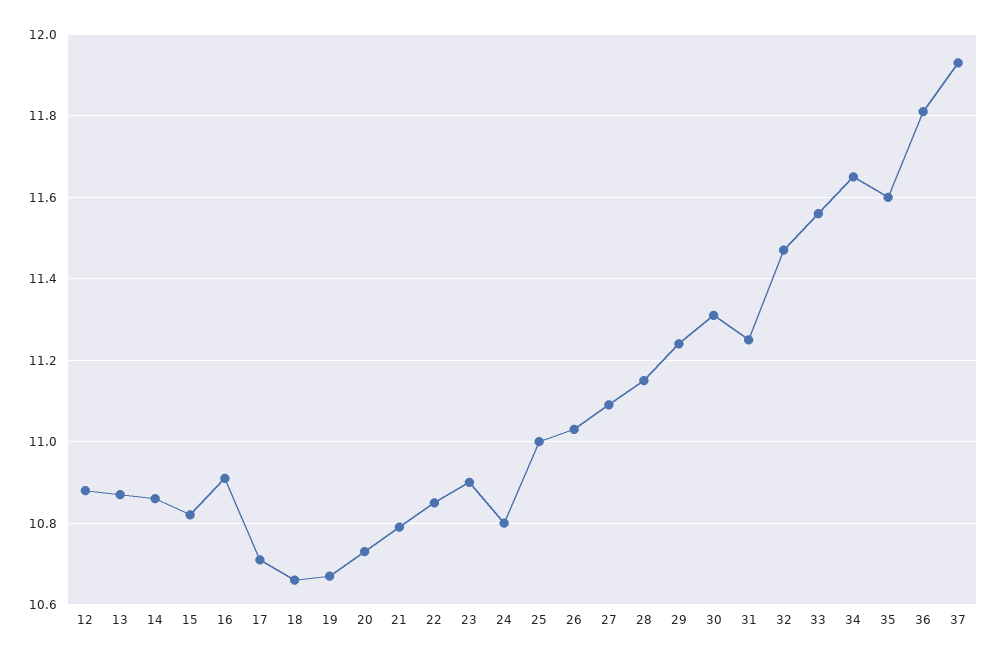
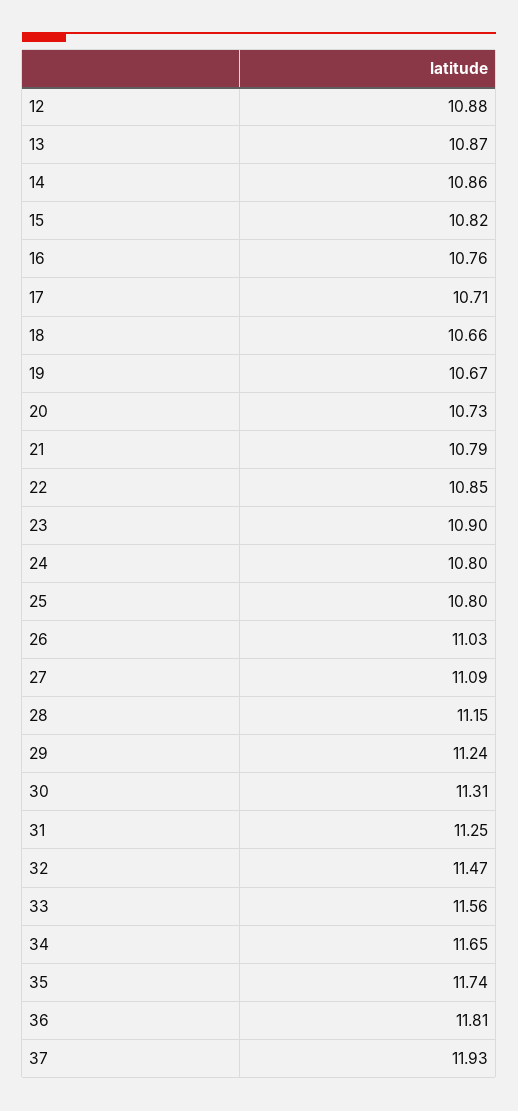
  {
    "12": 10.88,
    "13": 10.87,
    "14": 10.86,
    "15": 10.82,
-   "16": 10.9,
+   "16": 10.76,
    "17": 10.71,
    "18": 10.66,
    "19": 10.67,
    "20": 10.73,
    "21": 10.79,
    "22": 10.85,
    "23": 10.9,
    "24": 10.8,
-   "25": 11,
+   "25": 10.8,
    "26": 11.03,
    "27": 11.09,
    "28": 11.15,
    "29": 11.24,
    "30": 11.31,
    "31": 11.25,
    "32": 11.47,
    "33": 11.56,
    "34": 11.65,
-   "35": 11.6,
+   "35": 11.74,
    "36": 11.81,
    "37": 11.93
  }

